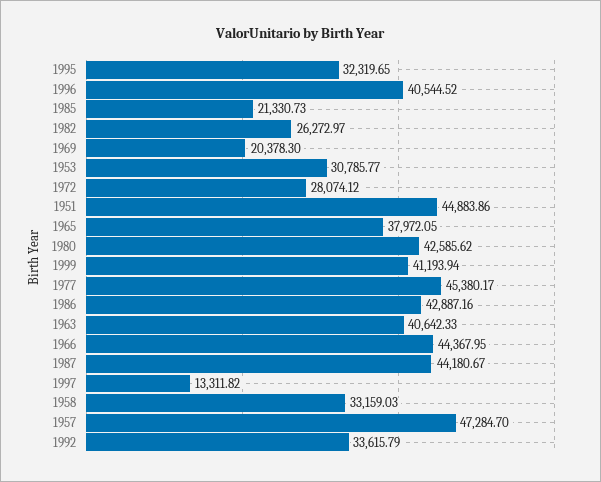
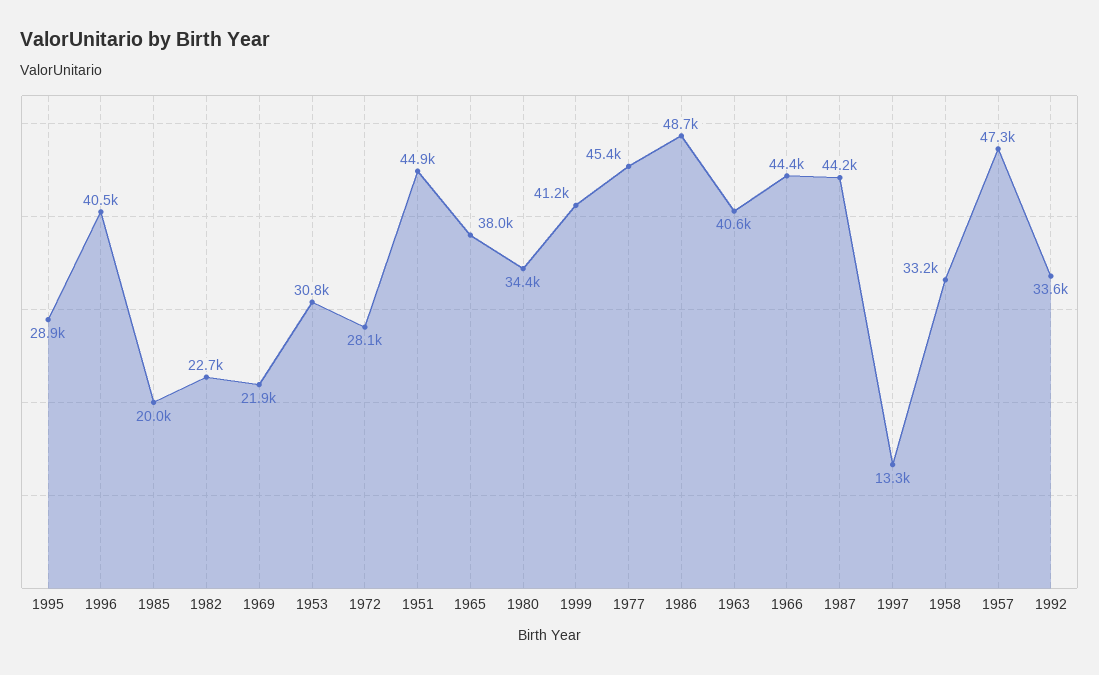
  {
-   "1995": 32319.65,
+   "1995": 28900,
    "1996": 40544.52,
-   "1985": 21330.73,
+   "1985": 20000,
-   "1982": 26272.97,
+   "1982": 22700,
-   "1969": 20378.3,
+   "1969": 21900,
    "1953": 30785.77,
    "1972": 28074.12,
    "1951": 44883.86,
    "1965": 37972.05,
-   "1980": 42585.62,
+   "1980": 34400,
    "1999": 41193.94,
    "1977": 45380.17,
-   "1986": 42887.16,
+   "1986": 48700,
    "1963": 40642.33,
    "1966": 44367.95,
    "1987": 44180.67,
    "1997": 13311.82,
    "1958": 33159.03,
    "1957": 47284.7,
    "1992": 33615.79
  }

